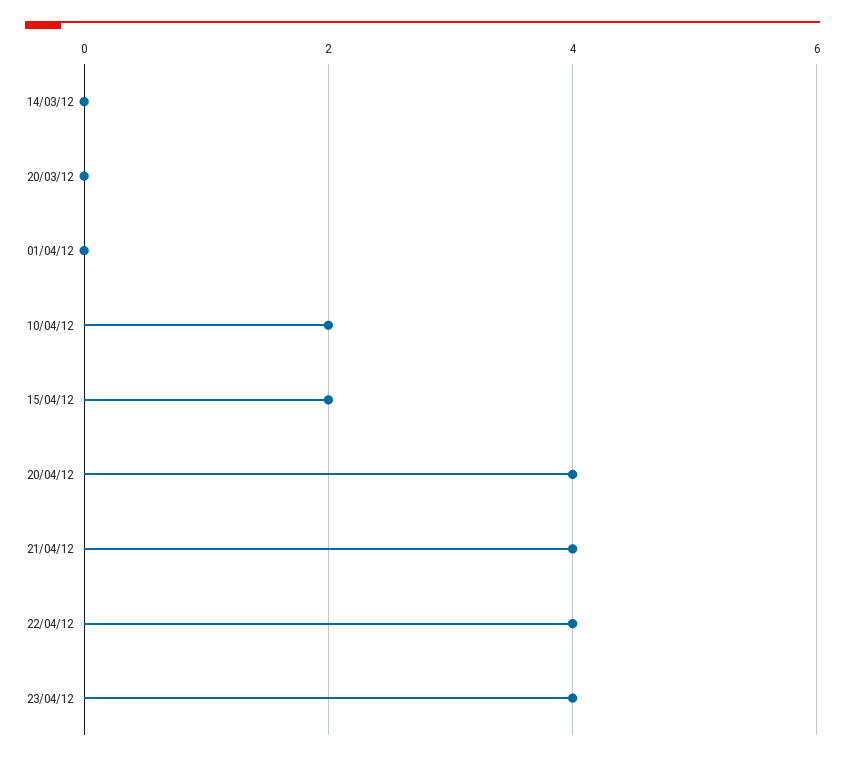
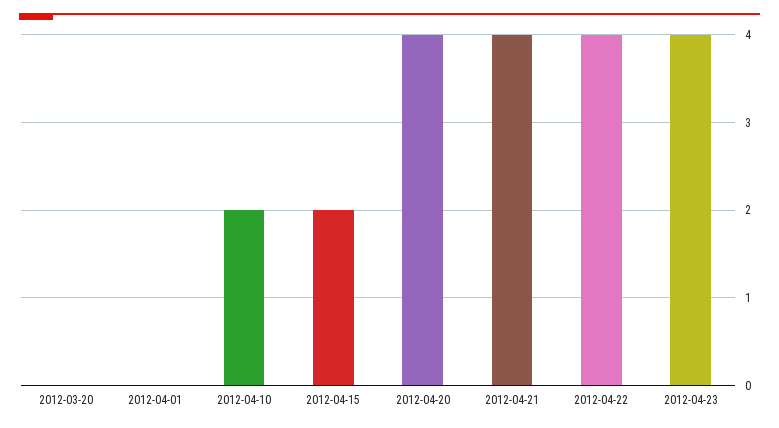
  {
-   "14/03/12": 0,
    "20/03/12": 0,
    "01/04/12": 0,
    "10/04/12": 2,
    "15/04/12": 2,
    "20/04/12": 4,
    "21/04/12": 4,
    "22/04/12": 4,
    "23/04/12": 4
  }

